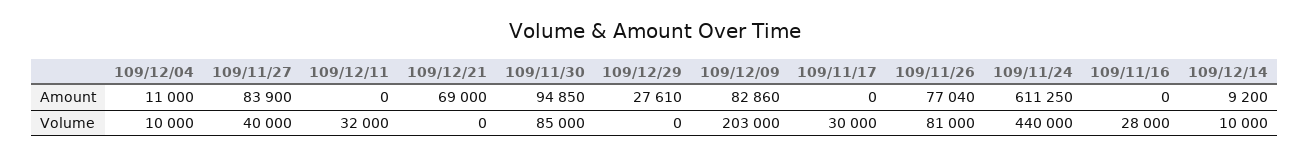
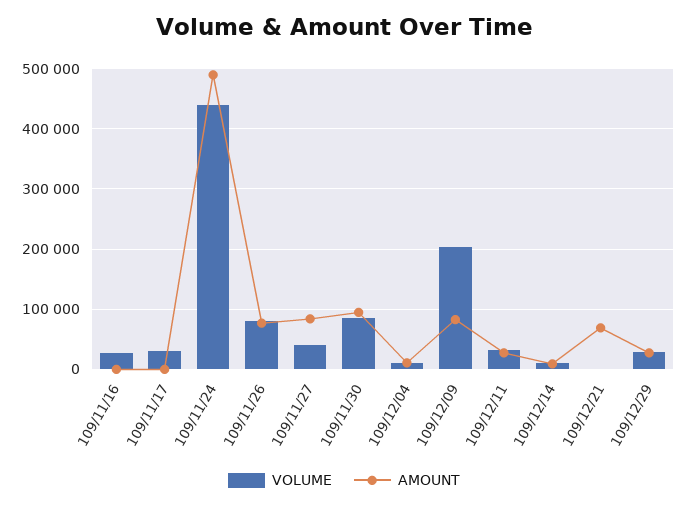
  {
    "Amount": {
      "109/12/04": 11000,
      "109/11/27": 83900,
-     "109/12/11": 0,
+     "109/12/11": 30000,
      "109/12/21": 69000,
      "109/11/30": 94850,
      "109/12/29": 27610,
      "109/12/09": 82860,
      "109/11/17": 0,
      "109/11/26": 77040,
-     "109/11/24": 611250,
+     "109/11/24": 490000,
      "109/11/16": 0,
      "109/12/14": 9200
    },
    "Volume": {
      "109/12/04": 10000,
      "109/11/27": 40000,
      "109/12/11": 32000,
      "109/12/21": 0,
      "109/11/30": 85000,
-     "109/12/29": 0,
+     "109/12/29": 30000,
      "109/12/09": 203000,
      "109/11/17": 30000,
      "109/11/26": 81000,
      "109/11/24": 440000,
      "109/11/16": 28000,
      "109/12/14": 10000
    }
  }

